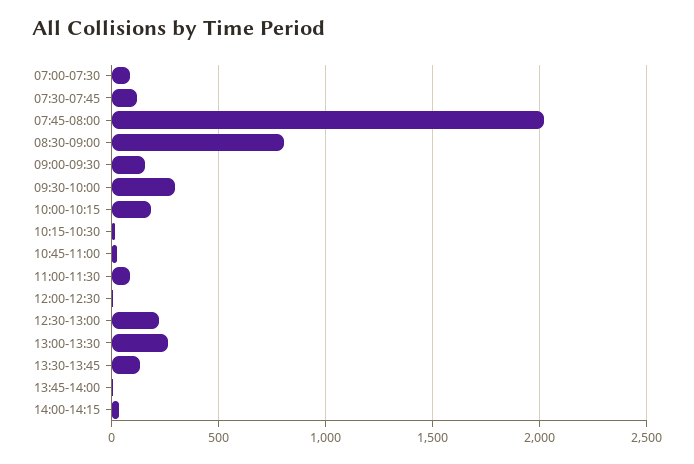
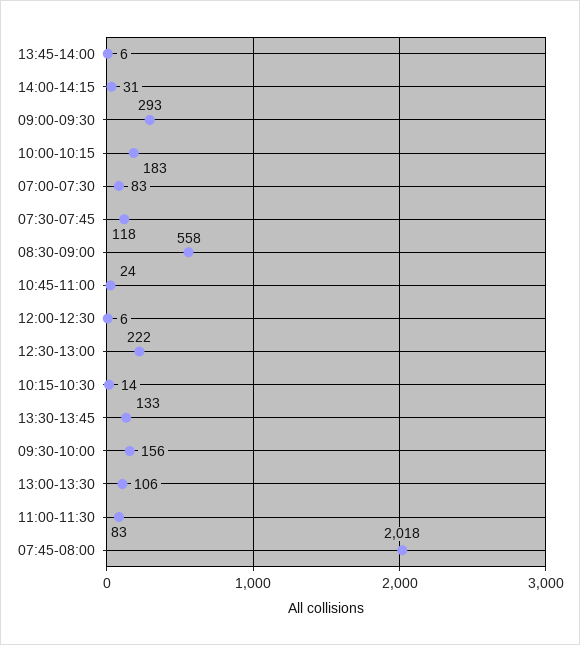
  {
    "07:00-07:30": 83,
    "07:30-07:45": 118,
    "07:45-08:00": 2018,
-   "08:30-09:00": 800,
+   "08:30-09:00": 558,
-   "09:00-09:30": 150,
+   "09:00-09:30": 293,
-   "09:30-10:00": 300,
+   "09:30-10:00": 156,
    "10:00-10:15": 183,
    "10:15-10:30": 14,
    "10:45-11:00": 24,
    "11:00-11:30": 83,
    "12:00-12:30": 6,
    "12:30-13:00": 222,
-   "13:00-13:30": 250,
+   "13:00-13:30": 106,
    "13:30-13:45": 133,
    "13:45-14:00": 6,
    "14:00-14:15": 31
  }

